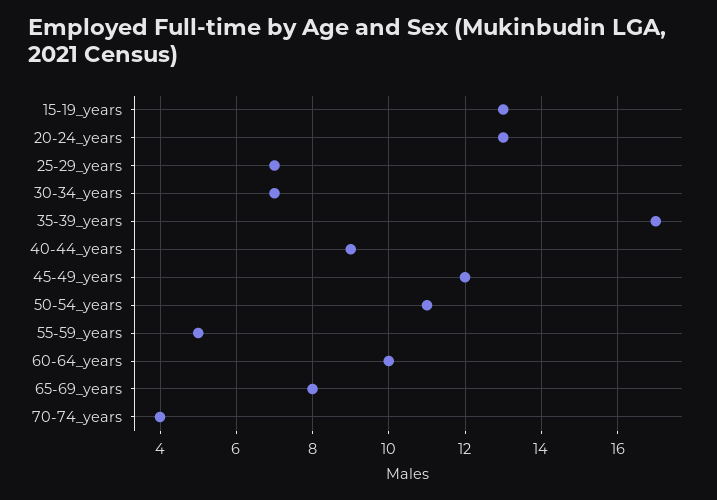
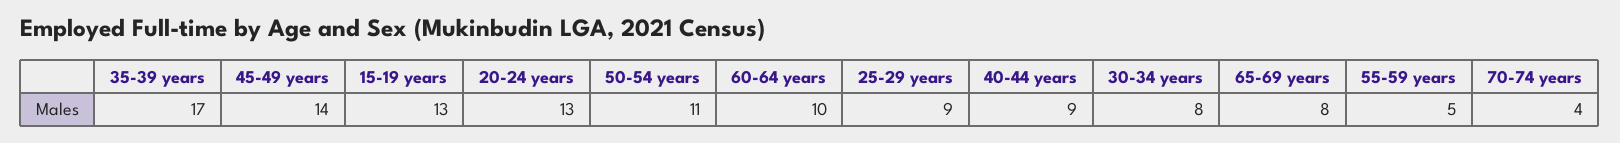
  {
    "15-19_years": 13,
    "20-24_years": 13,
-   "25-29_years": 7,
+   "25-29_years": 9,
-   "30-34_years": 7,
+   "30-34_years": 8,
    "35-39_years": 17,
    "40-44_years": 9,
-   "45-49_years": 12,
+   "45-49_years": 14,
    "50-54_years": 11,
    "55-59_years": 5,
    "60-64_years": 10,
    "65-69_years": 8,
    "70-74_years": 4
  }

